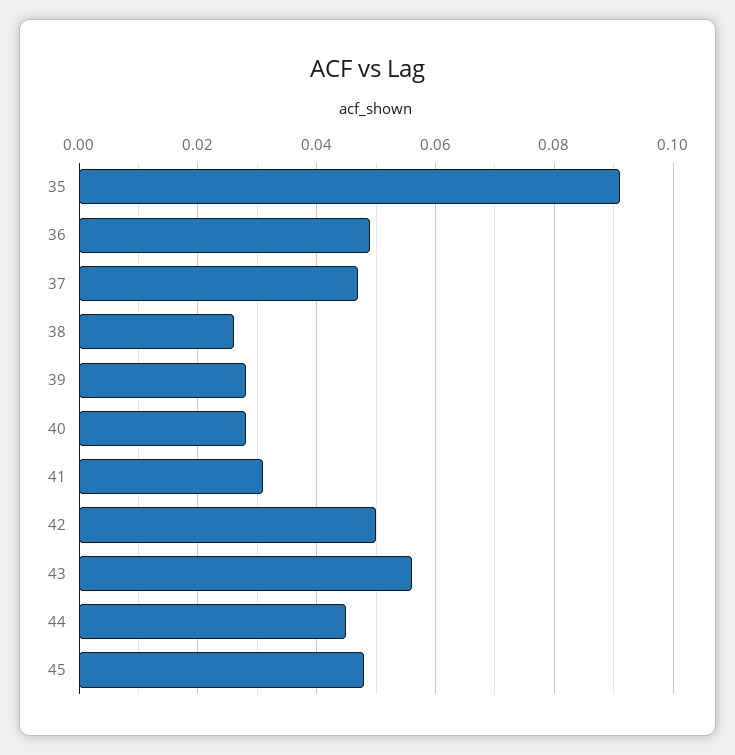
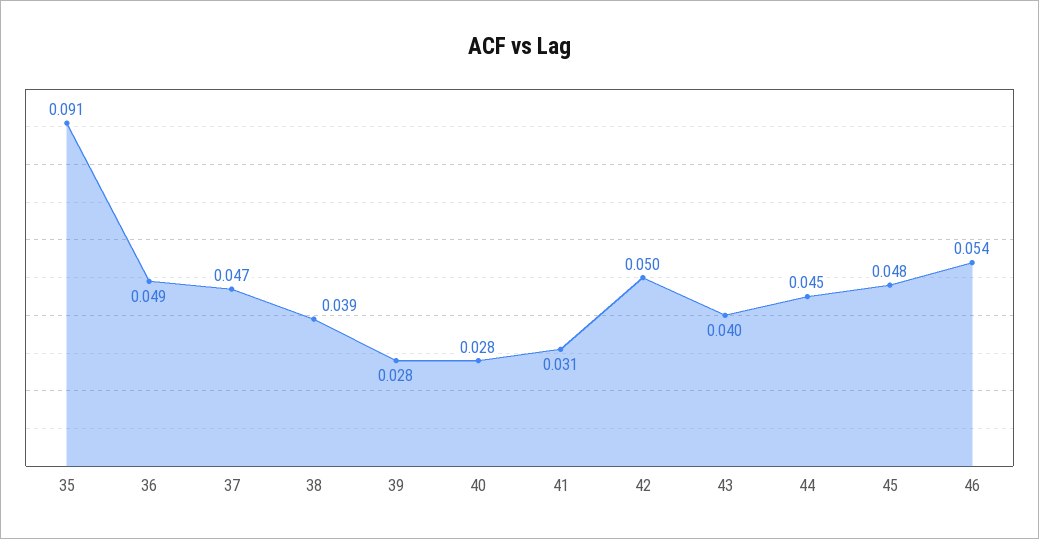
  {
    "35": 0.091,
    "36": 0.049,
    "37": 0.047,
-   "38": 0.025,
+   "38": 0.039,
    "39": 0.028,
    "40": 0.028,
    "41": 0.031,
    "42": 0.05,
-   "43": 0.055,
+   "43": 0.04,
    "44": 0.045,
-   "45": 0.048
+   "45": 0.048,
+   "46": 0.054
  }

